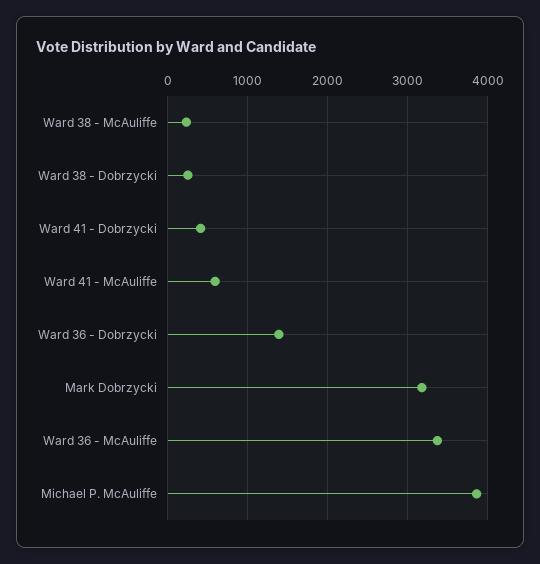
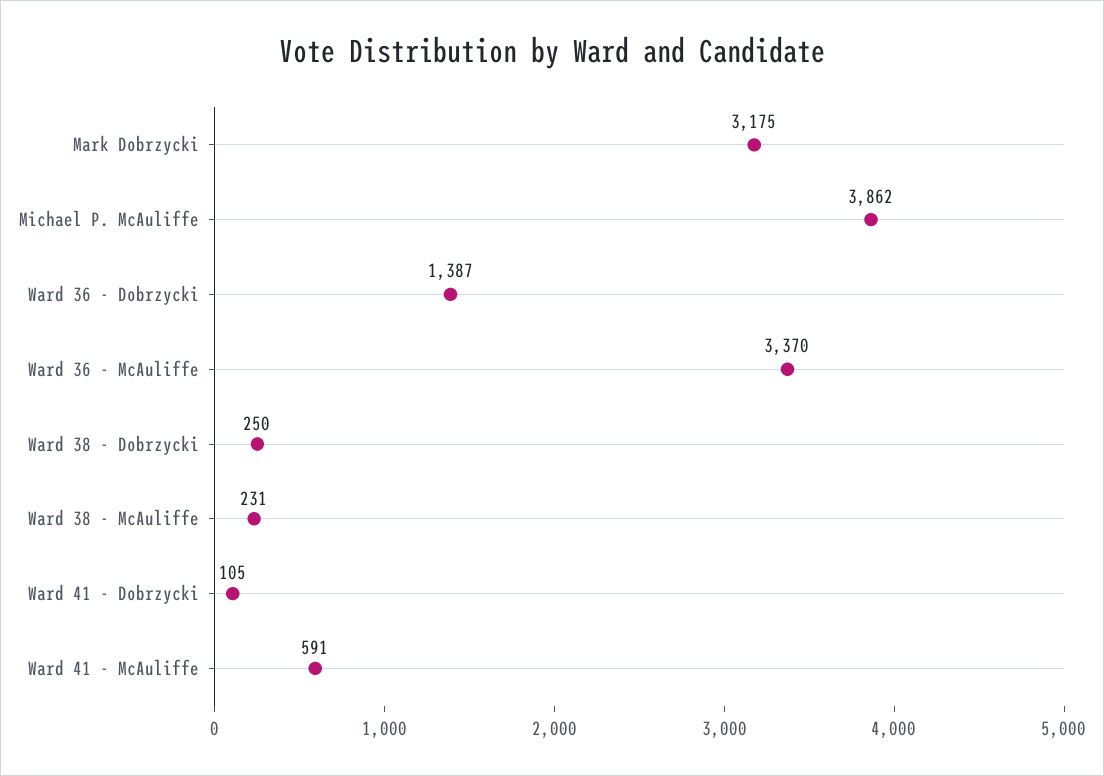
  {
    "Ward 38 - McAuliffe": 231,
    "Ward 38 - Dobrzycki": 250,
-   "Ward 41 - Dobrzycki": 400,
+   "Ward 41 - Dobrzycki": 105,
    "Ward 41 - McAuliffe": 591,
    "Ward 36 - Dobrzycki": 1387,
    "Mark Dobrzycki": 3175,
    "Ward 36 - McAuliffe": 3370,
    "Michael P. McAuliffe": 3862
  }

